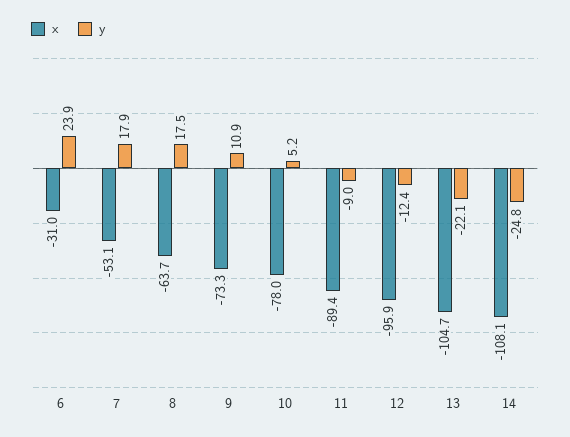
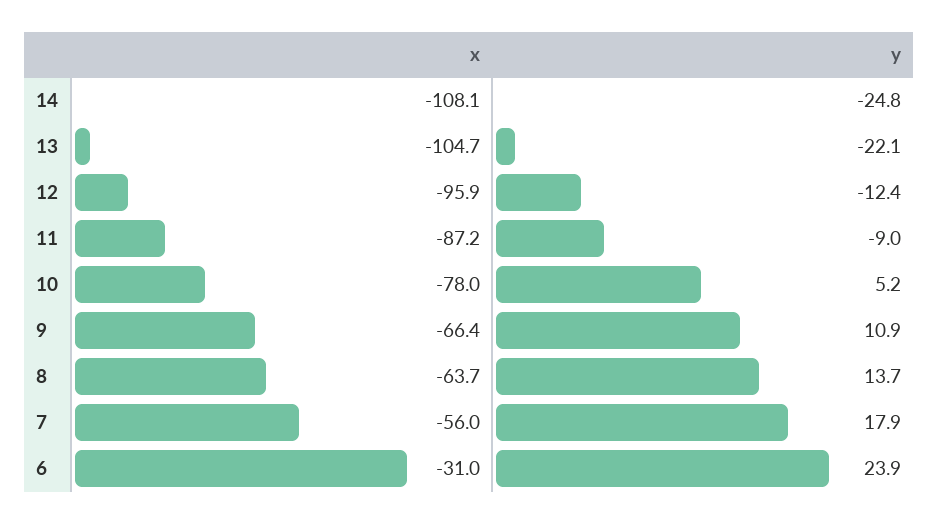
  {
    "x": {
      "6": -31,
-     "7": -53.1,
+     "7": -56,
      "8": -63.7,
-     "9": -73.3,
+     "9": -66.4,
      "10": -78,
-     "11": -89.4,
+     "11": -87.2,
      "12": -95.9,
      "13": -104.7,
      "14": -108.1
    },
    "y": {
      "6": 23.9,
      "7": 17.9,
-     "8": 17.5,
+     "8": 13.7,
      "9": 10.9,
      "10": 5.2,
      "11": -9,
      "12": -12.4,
      "13": -22.1,
      "14": -24.8
    }
  }

